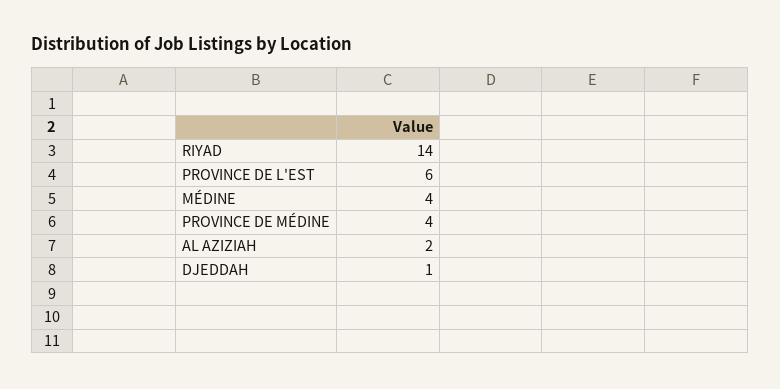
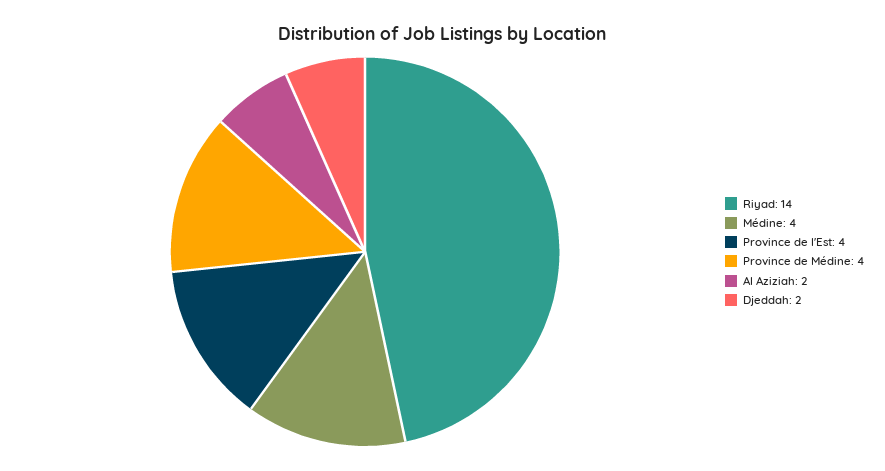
  {
    "RIYAD": 14,
-   "PROVINCE DE L'EST": 6,
+   "PROVINCE DE L'EST": 4,
    "MÉDINE": 4,
    "PROVINCE DE MÉDINE": 4,
    "AL AZIZIAH": 2,
-   "DJEDDAH": 1
+   "DJEDDAH": 2
  }

